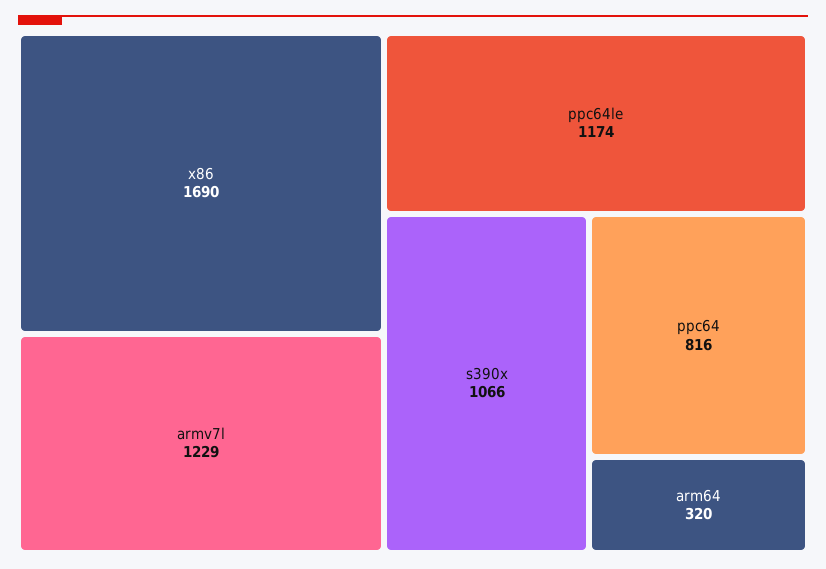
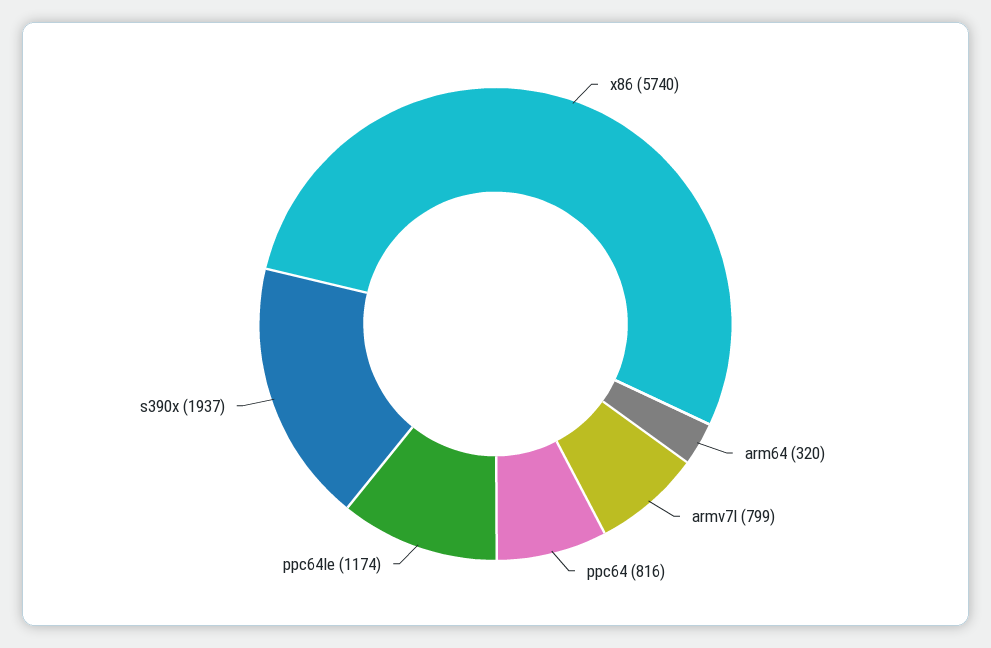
  {
-   "x86": 1690,
+   "x86": 5740,
-   "armv7l": 1229,
+   "armv7l": 799,
    "ppc64le": 1174,
-   "s390x": 1066,
+   "s390x": 1937,
    "ppc64": 816,
    "arm64": 320
  }

